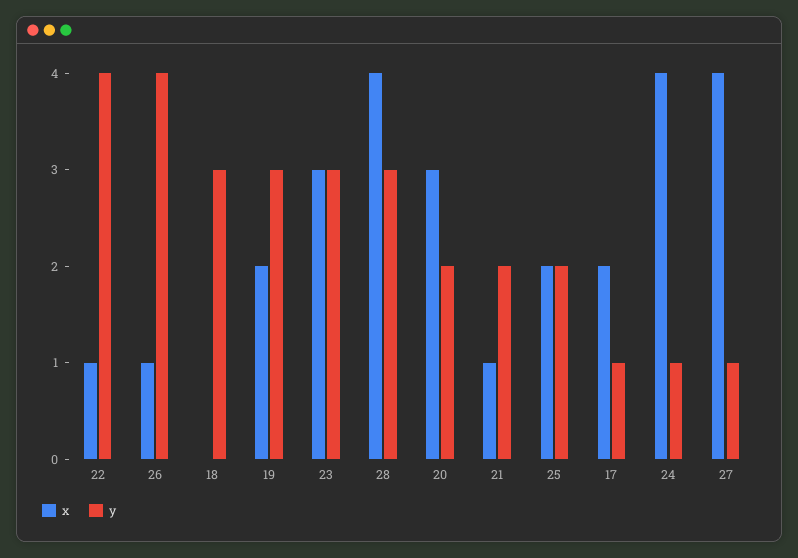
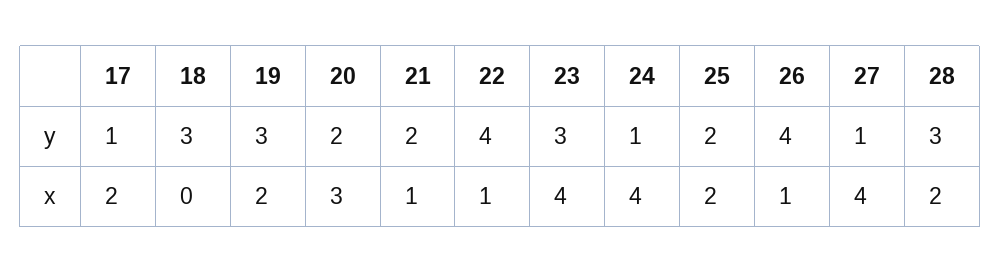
  {
    "x": {
      "22": 1,
      "26": 1,
      "18": 0,
      "19": 2,
-     "23": 3,
+     "23": 4,
-     "28": 4,
+     "28": 2,
      "20": 3,
      "21": 1,
      "25": 2,
      "17": 2,
      "24": 4,
      "27": 4
    },
    "y": {
      "22": 4,
      "26": 4,
      "18": 3,
      "19": 3,
      "23": 3,
      "28": 3,
      "20": 2,
      "21": 2,
      "25": 2,
      "17": 1,
      "24": 1,
      "27": 1
    }
  }

